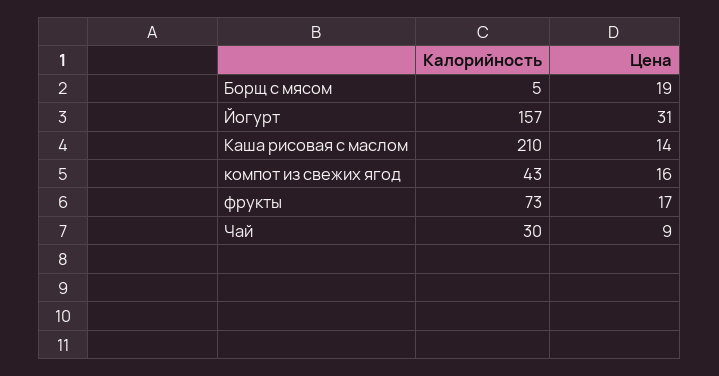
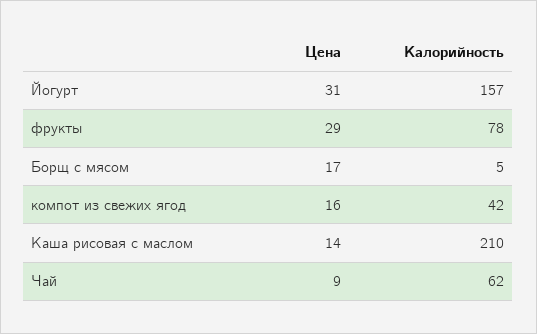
  {
    "Калорийность": {
      "Борщ с мясом": 5,
      "Йогурт": 157,
      "Каша рисовая с маслом": 210,
-     "компот из свежих ягод": 43,
+     "компот из свежих ягод": 42,
-     "фрукты": 73,
+     "фрукты": 78,
-     "Чай": 30
+     "Чай": 62
    },
    "Цена": {
-     "Борщ с мясом": 19,
+     "Борщ с мясом": 17,
      "Йогурт": 31,
      "Каша рисовая с маслом": 14,
      "компот из свежих ягод": 16,
-     "фрукты": 17,
+     "фрукты": 29,
      "Чай": 9
    }
  }

